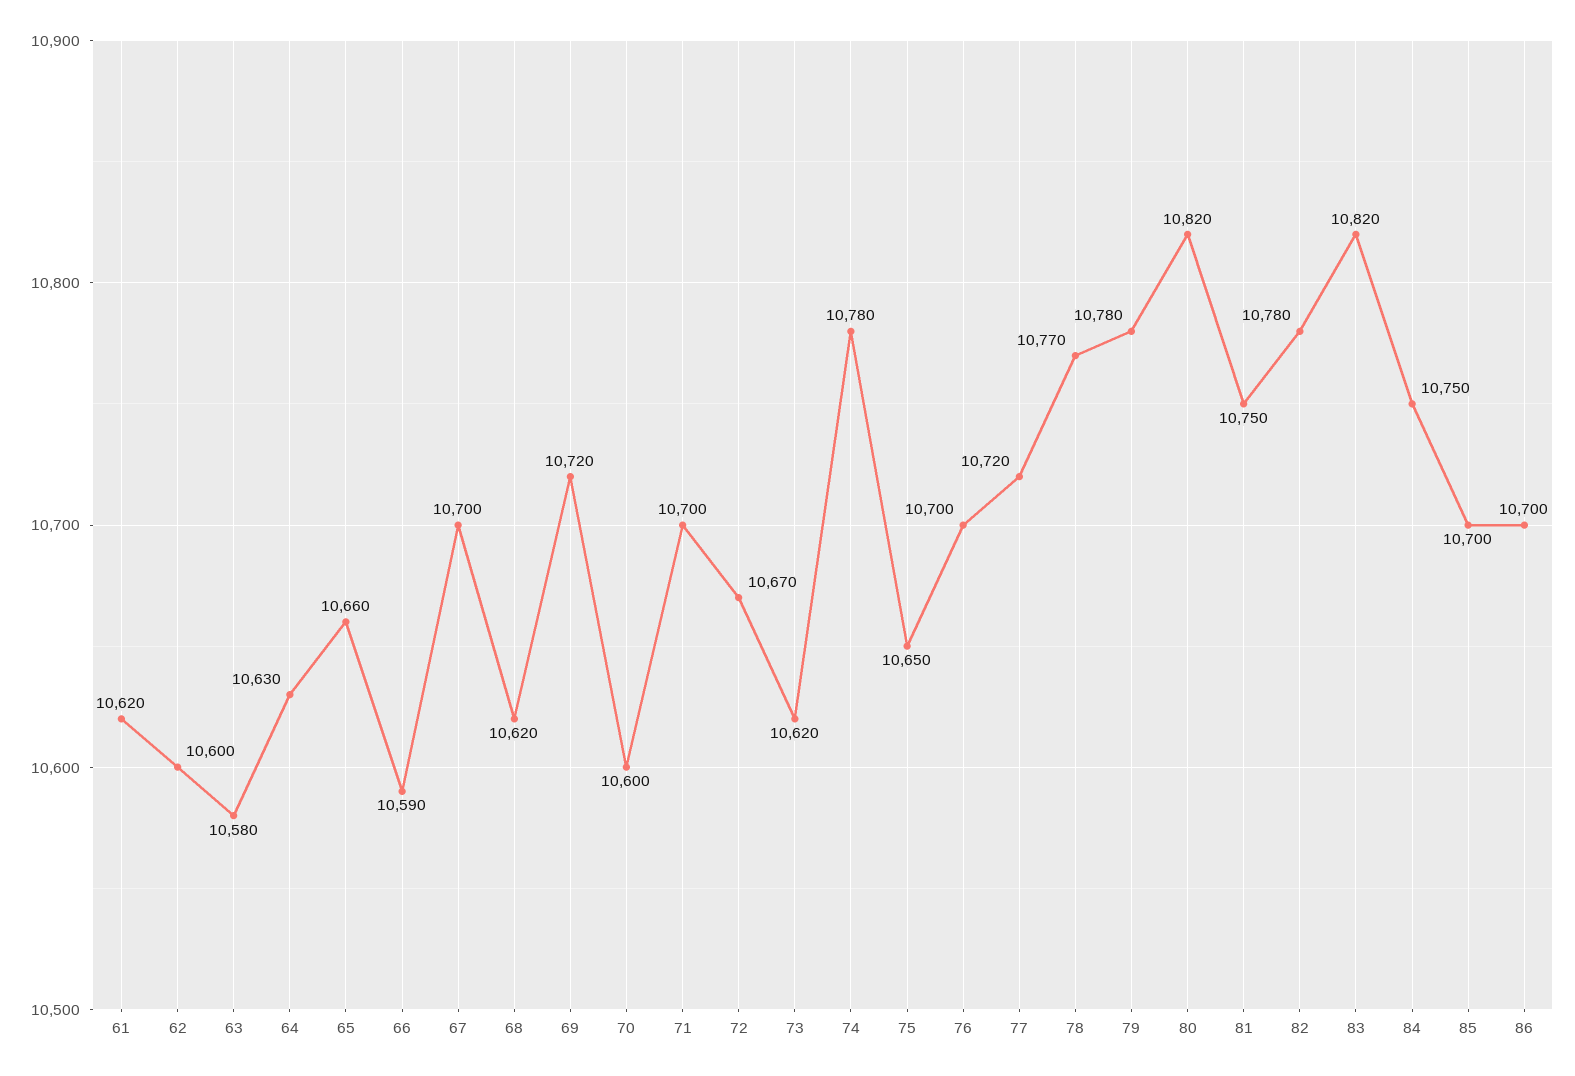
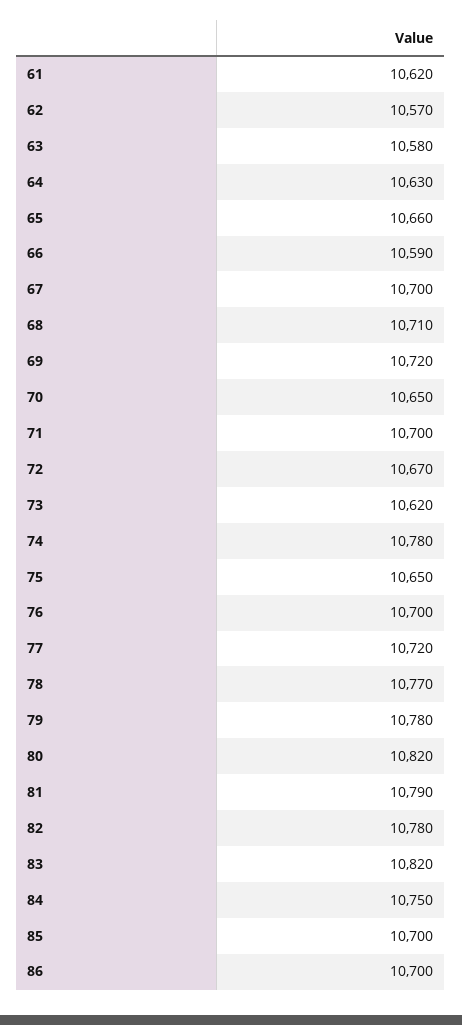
  {
    "61": 10620,
-   "62": 10600,
+   "62": 10570,
    "63": 10580,
    "64": 10630,
    "65": 10660,
    "66": 10590,
    "67": 10700,
-   "68": 10620,
+   "68": 10710,
    "69": 10720,
-   "70": 10600,
+   "70": 10650,
    "71": 10700,
    "72": 10670,
    "73": 10620,
    "74": 10780,
    "75": 10650,
    "76": 10700,
    "77": 10720,
    "78": 10770,
    "79": 10780,
    "80": 10820,
-   "81": 10750,
+   "81": 10790,
    "82": 10780,
    "83": 10820,
    "84": 10750,
    "85": 10700,
    "86": 10700
  }

